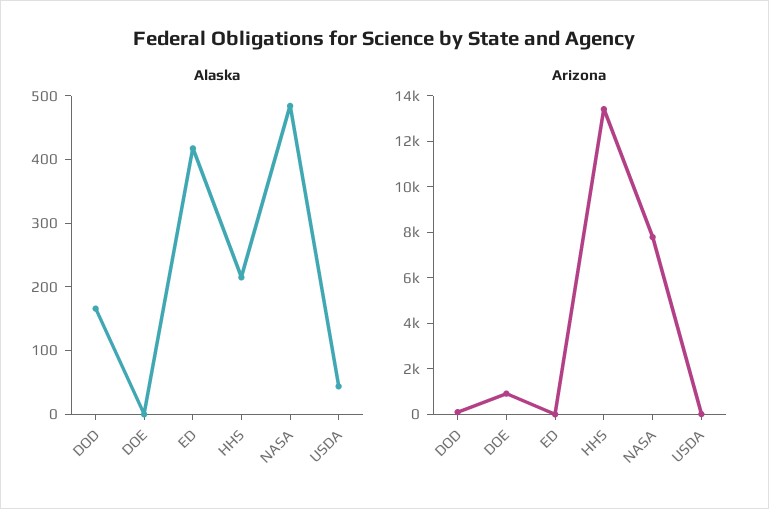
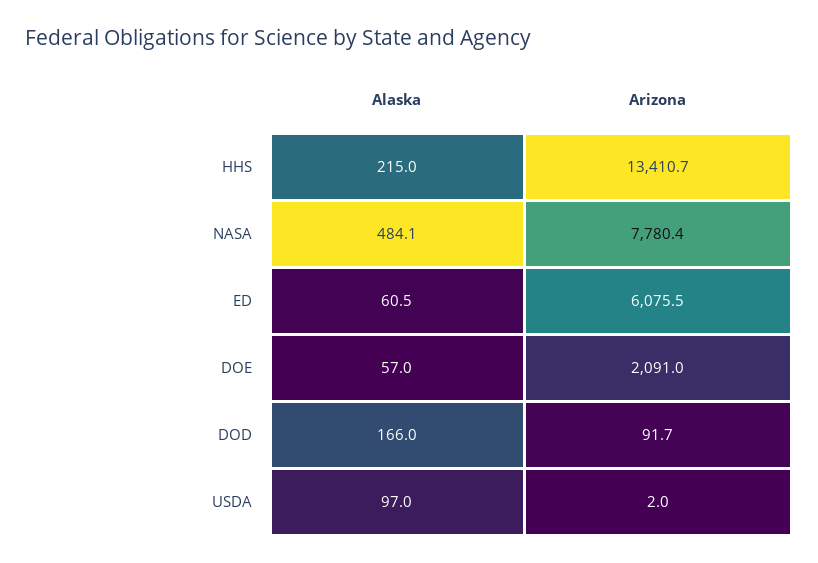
  {
    "Alaska": {
      "DOD": 166,
-     "DOE": 0,
+     "DOE": 57,
-     "ED": 420,
+     "ED": 60.5,
      "HHS": 215,
      "NASA": 484.1,
-     "USDA": 40
+     "USDA": 97
    },
    "Arizona": {
      "DOD": 91.7,
-     "DOE": 1000,
+     "DOE": 2091,
-     "ED": 0,
+     "ED": 6075.5,
      "HHS": 13410.7,
      "NASA": 7780.4,
      "USDA": 2
    }
  }

